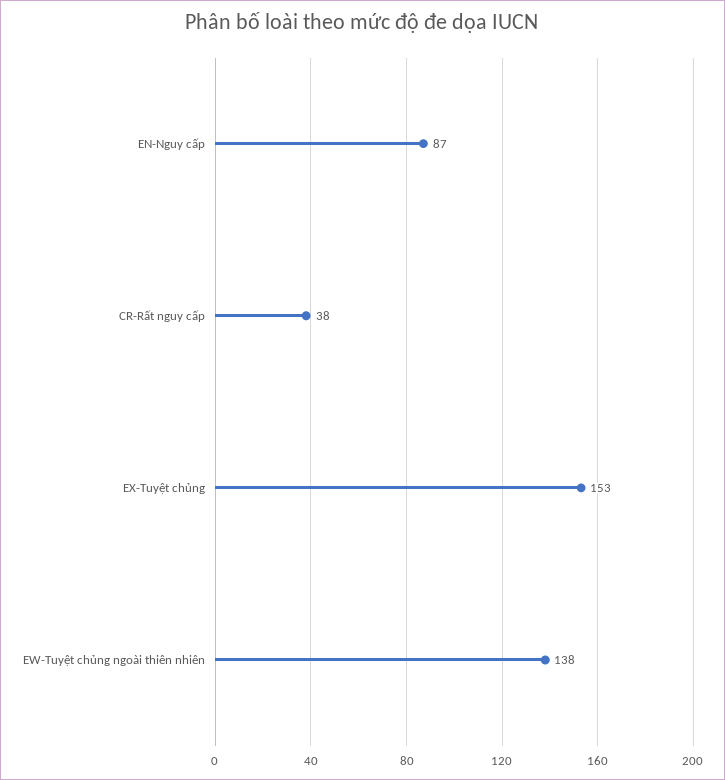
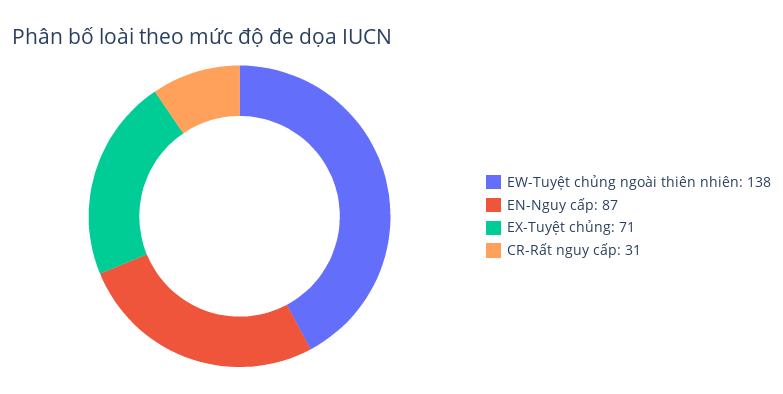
  {
    "EN-Nguy cấp": 87,
-   "CR-Rất nguy cấp": 38,
+   "CR-Rất nguy cấp": 31,
-   "EX-Tuyệt chủng": 153,
+   "EX-Tuyệt chủng": 71,
    "EW-Tuyệt chủng ngoài thiên nhiên": 138
  }

